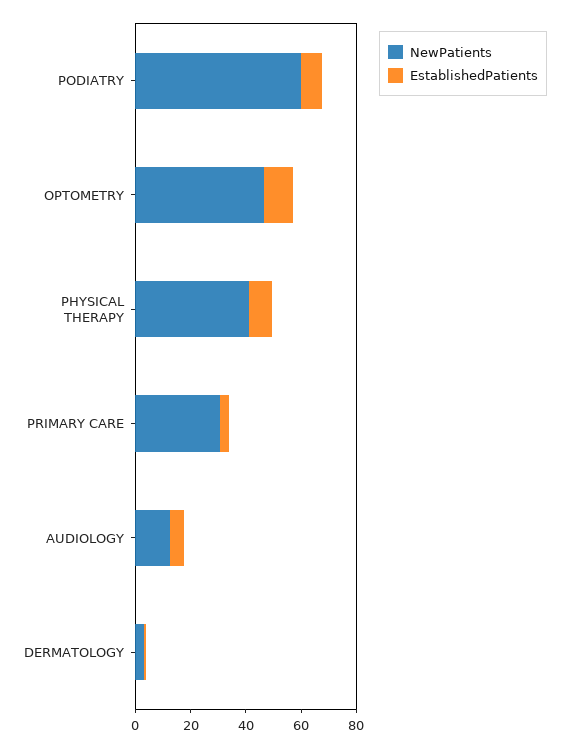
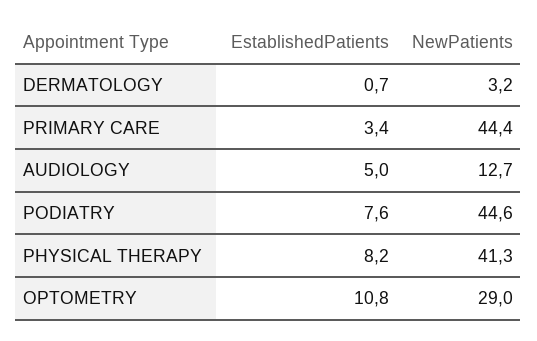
  {
    "NewPatients": {
-     "PODIATRY": 60,
+     "PODIATRY": 44.6,
-     "OPTOMETRY": 45,
+     "OPTOMETRY": 29,
      "PHYSICAL THERAPY": 41.3,
-     "PRIMARY CARE": 30,
+     "PRIMARY CARE": 44.4,
      "AUDIOLOGY": 12.7,
      "DERMATOLOGY": 3.2
    },
    "EstablishedPatients": {
      "PODIATRY": 7.6,
      "OPTOMETRY": 10.8,
      "PHYSICAL THERAPY": 8.2,
      "PRIMARY CARE": 3.4,
      "AUDIOLOGY": 5,
      "DERMATOLOGY": 0.7
    }
  }

